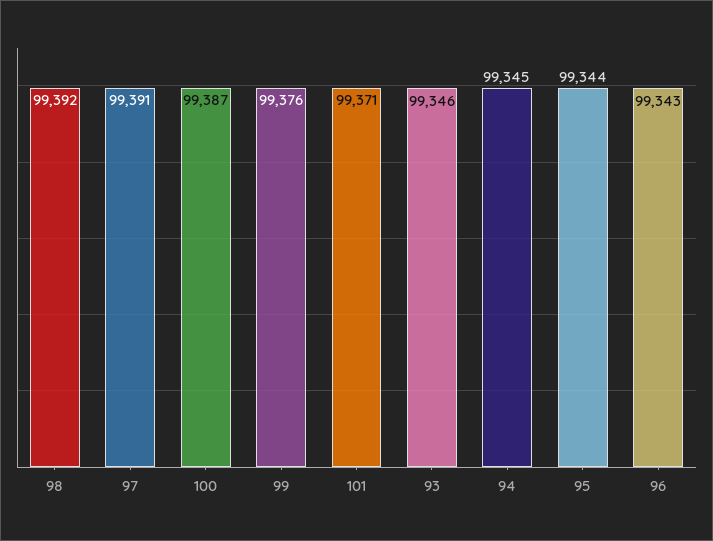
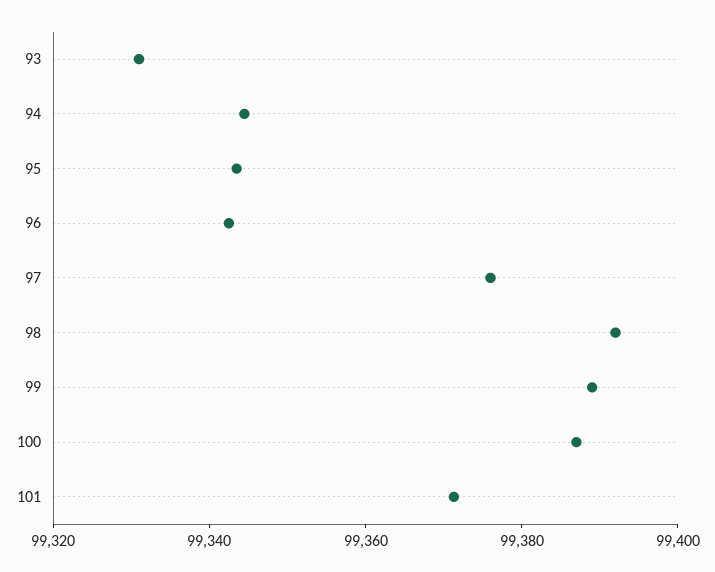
  {
    "98": 99392,
-   "97": 99391,
+   "97": 99375,
    "100": 99387,
-   "99": 99376,
+   "99": 99390,
    "101": 99371,
-   "93": 99346,
+   "93": 99330,
    "94": 99345,
    "95": 99344,
    "96": 99343
  }

